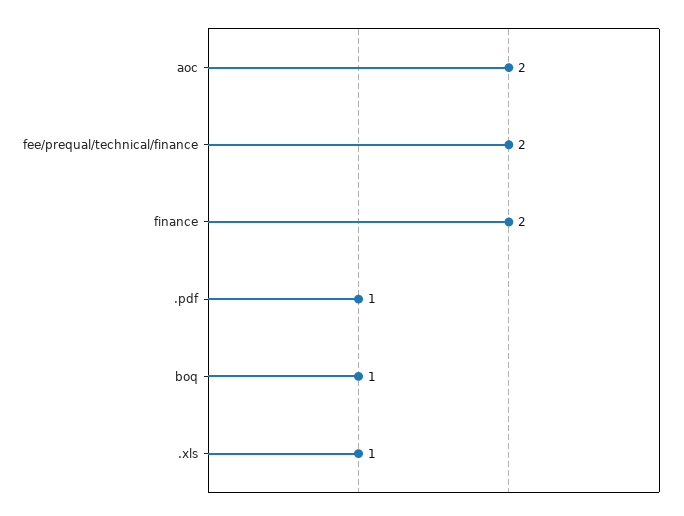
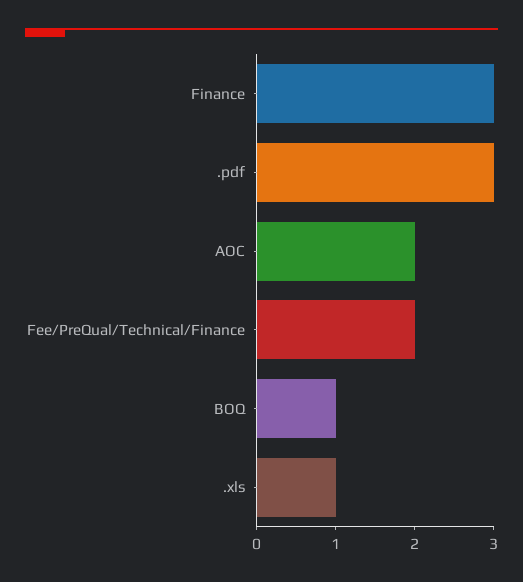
  {
    "aoc": 2,
    "fee/prequal/technical/finance": 2,
-   "finance": 2,
+   "finance": 3,
-   ".pdf": 1,
+   ".pdf": 3,
    "boq": 1,
    ".xls": 1
  }

